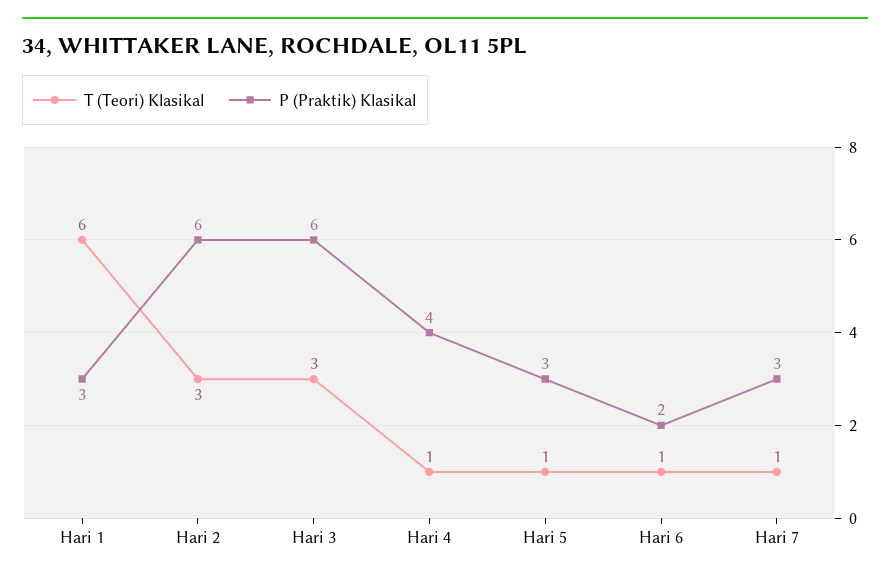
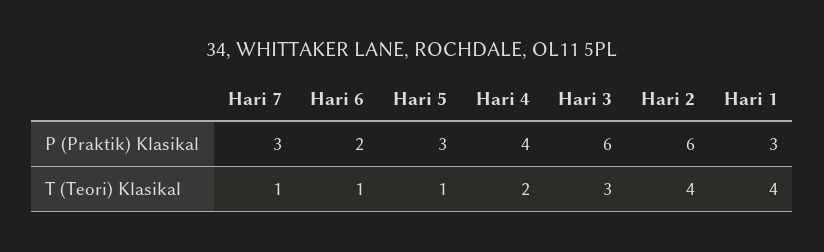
  {
    "T (Teori) Klasikal": {
-     "Hari 1": 6,
+     "Hari 1": 4,
-     "Hari 2": 3,
+     "Hari 2": 4,
      "Hari 3": 3,
-     "Hari 4": 1,
+     "Hari 4": 2,
      "Hari 5": 1,
      "Hari 6": 1,
      "Hari 7": 1
    },
    "P (Praktik) Klasikal": {
      "Hari 1": 3,
      "Hari 2": 6,
      "Hari 3": 6,
      "Hari 4": 4,
      "Hari 5": 3,
      "Hari 6": 2,
      "Hari 7": 3
    }
  }

